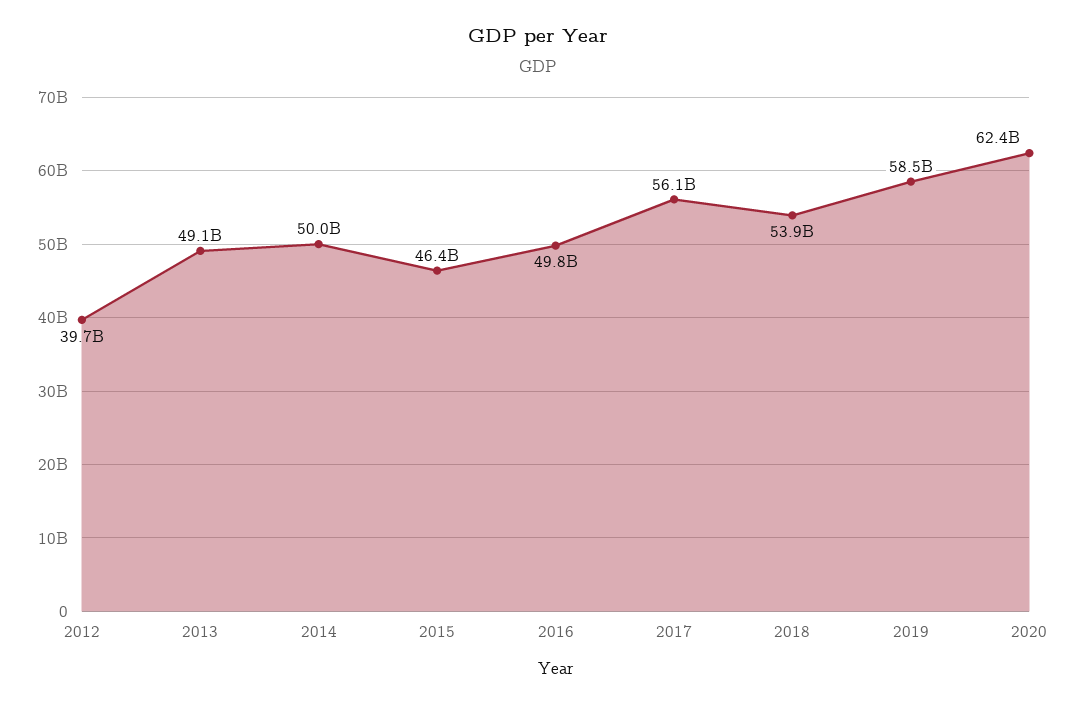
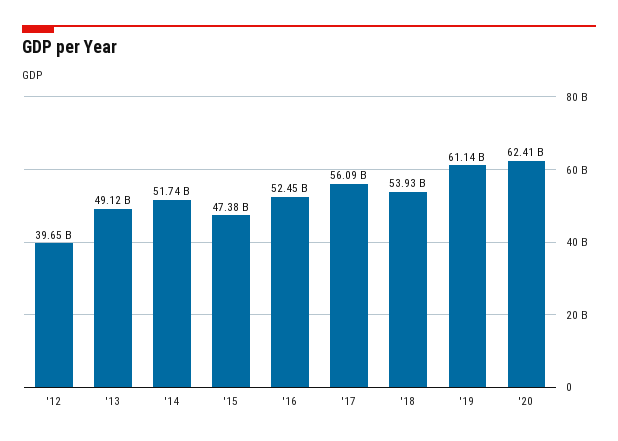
  {
    "2012": 39650000000,
    "2013": 49120000000,
-   "2014": 50000000000,
+   "2014": 51740000000,
-   "2015": 46400000000,
+   "2015": 47380000000,
-   "2016": 49800000000,
+   "2016": 52450000000,
    "2017": 56090000000,
    "2018": 53930000000,
-   "2019": 58500000000,
+   "2019": 61140000000,
    "2020": 62410000000
  }

